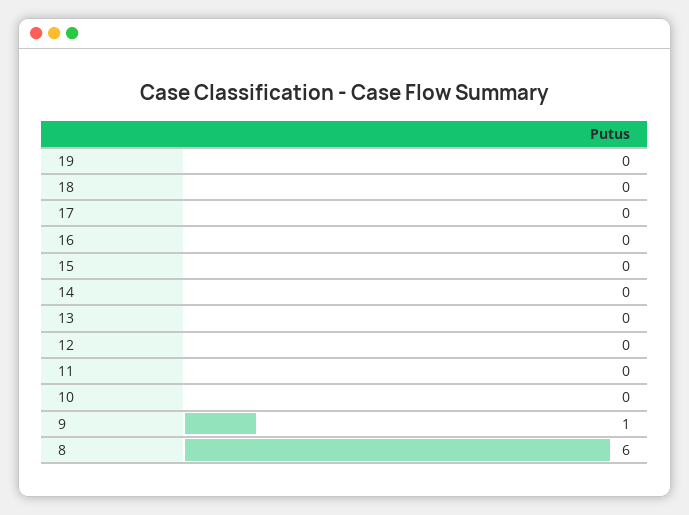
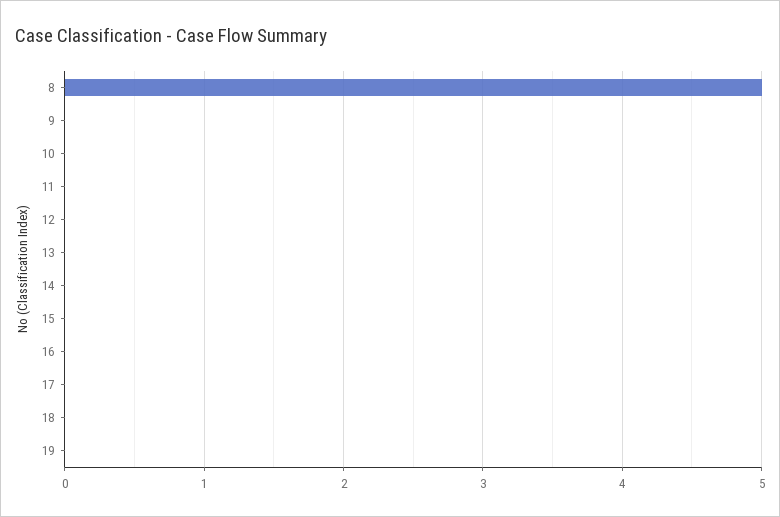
  {
    "19": 0,
    "18": 0,
    "17": 0,
    "16": 0,
    "15": 0,
    "14": 0,
    "13": 0,
    "12": 0,
    "11": 0,
    "10": 0,
-   "9": 1,
+   "9": 0,
-   "8": 6
+   "8": 5
  }

